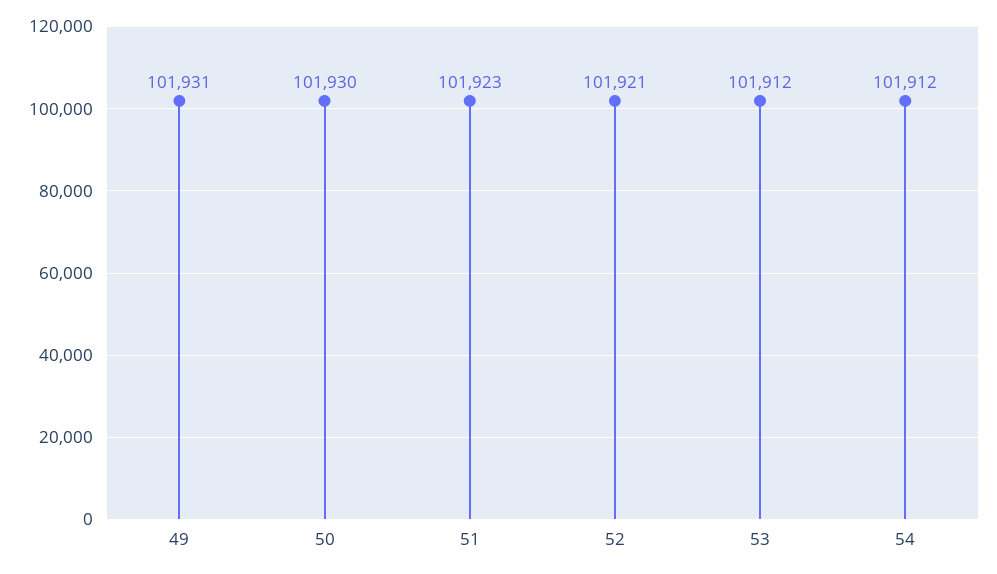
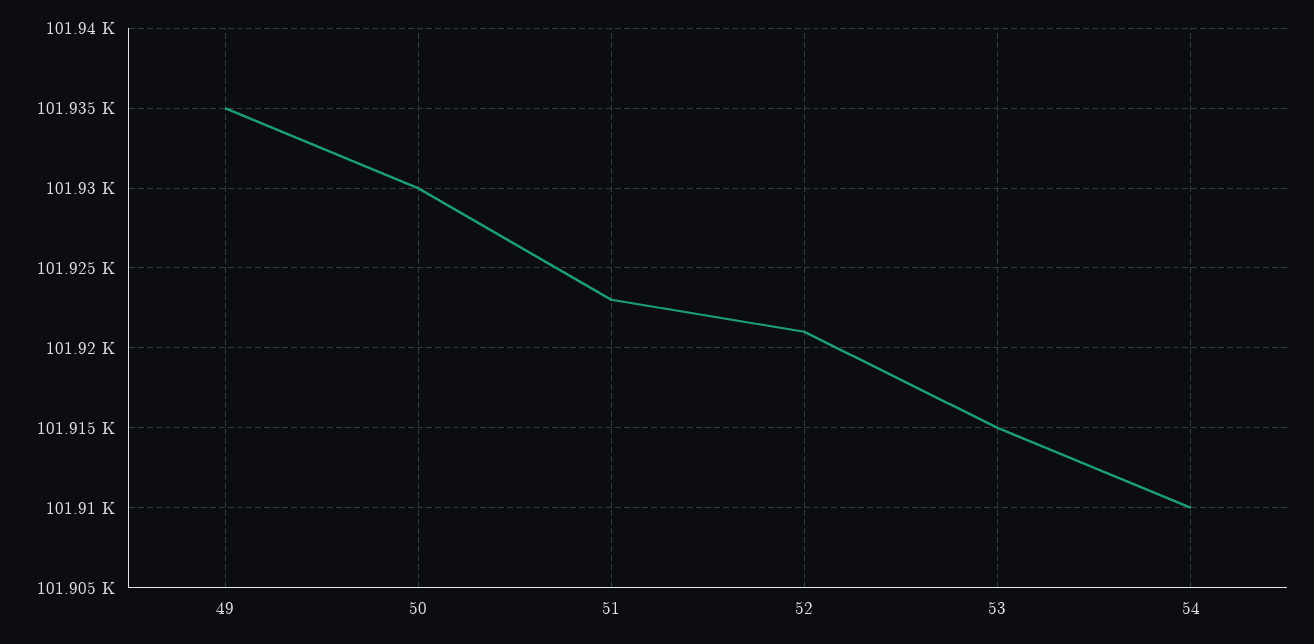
  {
-   "49": 101931,
+   "49": 101935,
    "50": 101930,
    "51": 101923,
    "52": 101921,
-   "53": 101912,
+   "53": 101915,
-   "54": 101912
+   "54": 101910
  }

